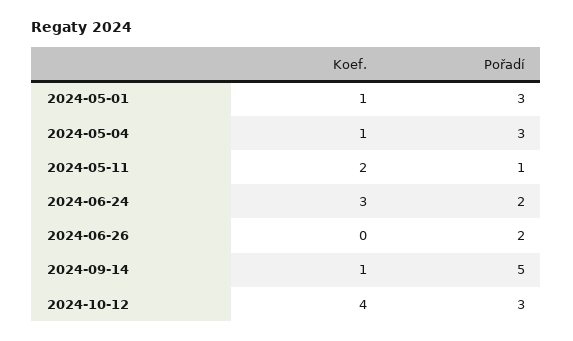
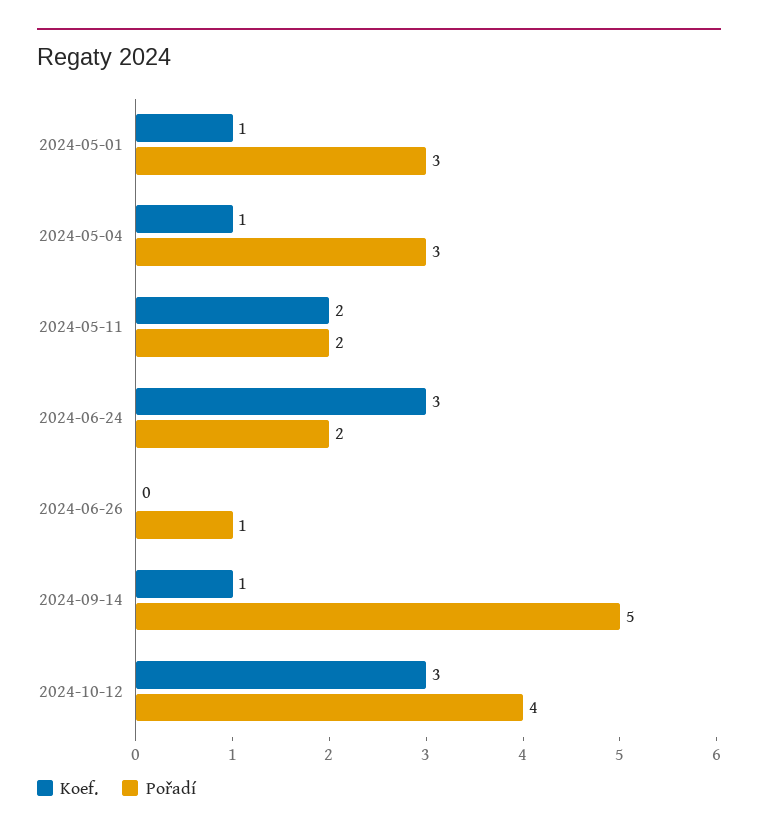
  {
    "Koef.": {
      "2024-05-01": 1,
      "2024-05-04": 1,
      "2024-05-11": 2,
      "2024-06-24": 3,
      "2024-06-26": 0,
      "2024-09-14": 1,
-     "2024-10-12": 4
+     "2024-10-12": 3
    },
    "Pořadí": {
      "2024-05-01": 3,
      "2024-05-04": 3,
-     "2024-05-11": 1,
+     "2024-05-11": 2,
      "2024-06-24": 2,
-     "2024-06-26": 2,
+     "2024-06-26": 1,
      "2024-09-14": 5,
-     "2024-10-12": 3
+     "2024-10-12": 4
    }
  }

